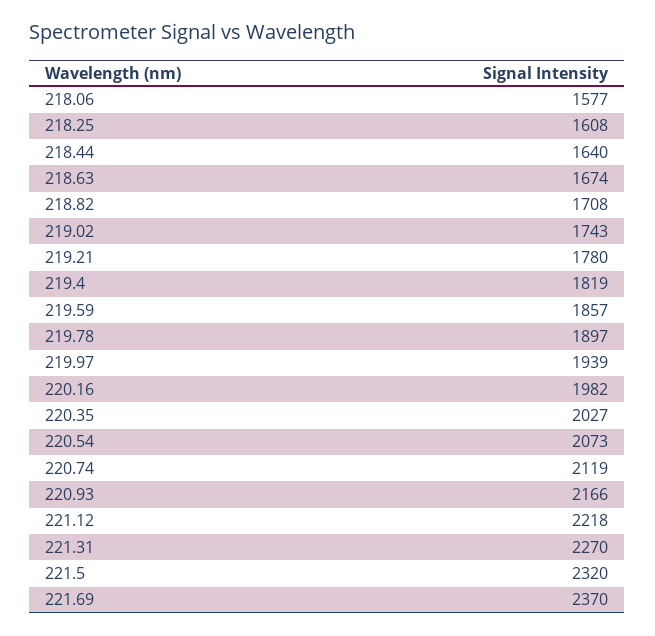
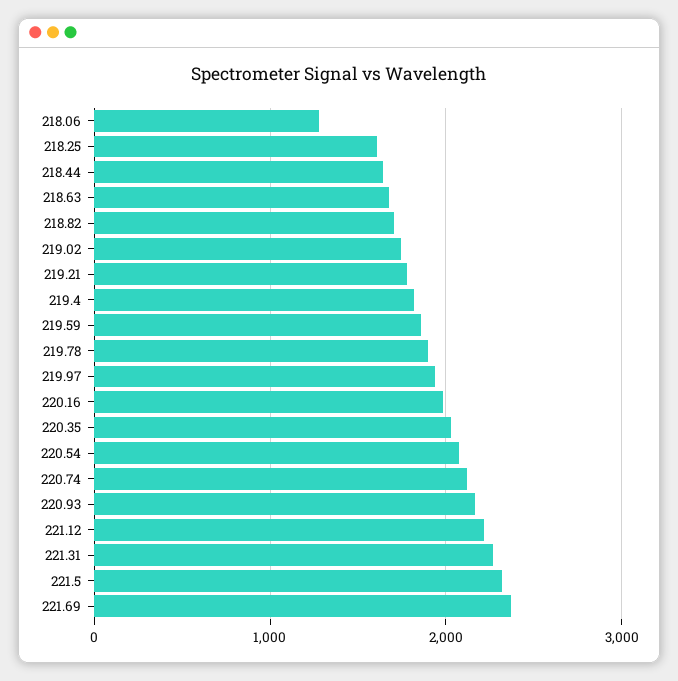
  {
-   "218.06": 1577,
+   "218.06": 1300,
    "218.25": 1608,
    "218.44": 1640,
    "218.63": 1674,
    "218.82": 1708,
    "219.02": 1743,
    "219.21": 1780,
    "219.4": 1819,
    "219.59": 1857,
    "219.78": 1897,
    "219.97": 1939,
    "220.16": 1982,
    "220.35": 2027,
    "220.54": 2073,
    "220.74": 2119,
    "220.93": 2166,
    "221.12": 2218,
    "221.31": 2270,
    "221.5": 2320,
    "221.69": 2370
  }

